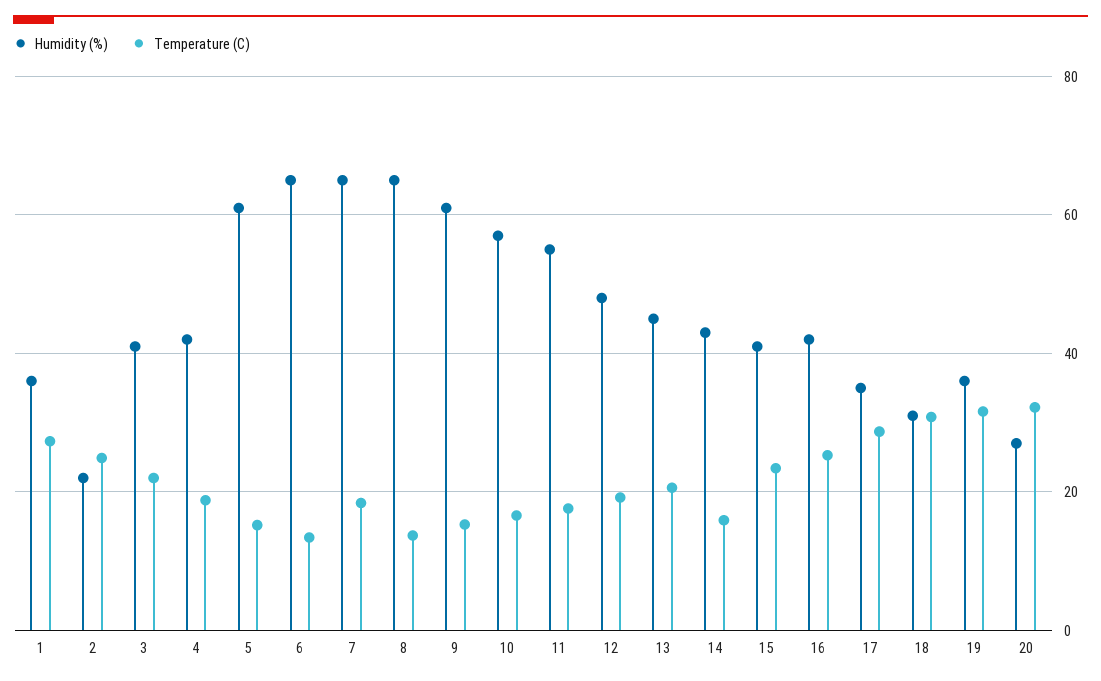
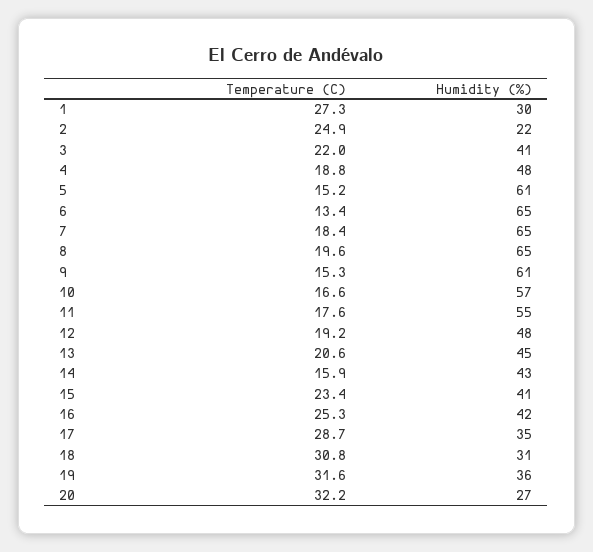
  {
    "Humidity (%)": {
-     "1": 36,
+     "1": 30,
      "2": 22,
      "3": 41,
-     "4": 42,
+     "4": 48,
      "5": 61,
      "6": 65,
      "7": 65,
      "8": 65,
      "9": 61,
      "10": 57,
      "11": 55,
      "12": 48,
      "13": 45,
      "14": 43,
      "15": 41,
      "16": 42,
      "17": 35,
      "18": 31,
      "19": 36,
      "20": 27
    },
    "Temperature (C)": {
      "1": 27.3,
      "2": 24.9,
      "3": 22,
      "4": 18.8,
      "5": 15.2,
      "6": 13.4,
      "7": 18.4,
-     "8": 14,
+     "8": 19.6,
      "9": 15.3,
      "10": 16.6,
      "11": 17.6,
      "12": 19.2,
      "13": 20.6,
      "14": 15.9,
      "15": 23.4,
      "16": 25.3,
      "17": 28.7,
      "18": 30.8,
      "19": 31.6,
      "20": 32.2
    }
  }

